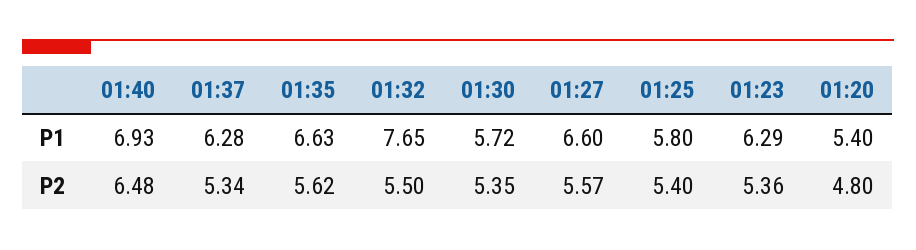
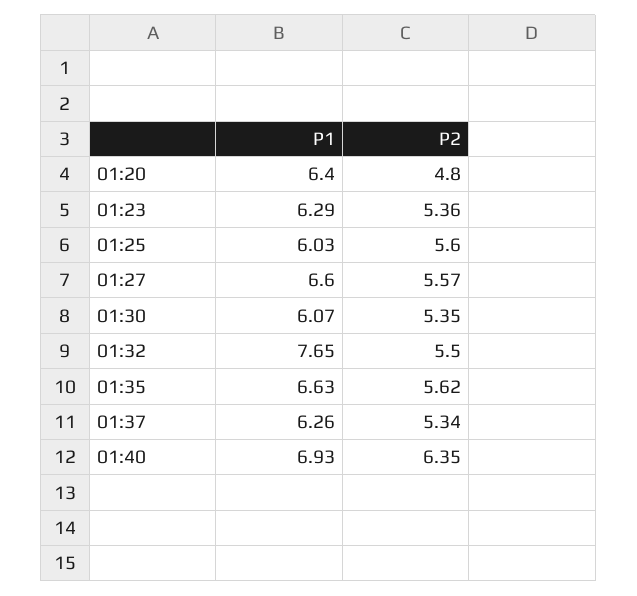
  {
    "01:40": {
      "P1": 6.93,
-     "P2": 6.48
+     "P2": 6.35
    },
    "01:37": {
-     "P1": 6.28,
+     "P1": 6.26,
      "P2": 5.34
    },
    "01:35": {
      "P1": 6.63,
      "P2": 5.62
    },
    "01:32": {
      "P1": 7.65,
      "P2": 5.5
    },
    "01:30": {
-     "P1": 5.72,
+     "P1": 6.07,
      "P2": 5.35
    },
    "01:27": {
      "P1": 6.6,
      "P2": 5.57
    },
    "01:25": {
-     "P1": 5.8,
+     "P1": 6.03,
-     "P2": 5.4
+     "P2": 5.6
    },
    "01:23": {
      "P1": 6.29,
      "P2": 5.36
    },
    "01:20": {
-     "P1": 5.4,
+     "P1": 6.4,
      "P2": 4.8
    }
  }

